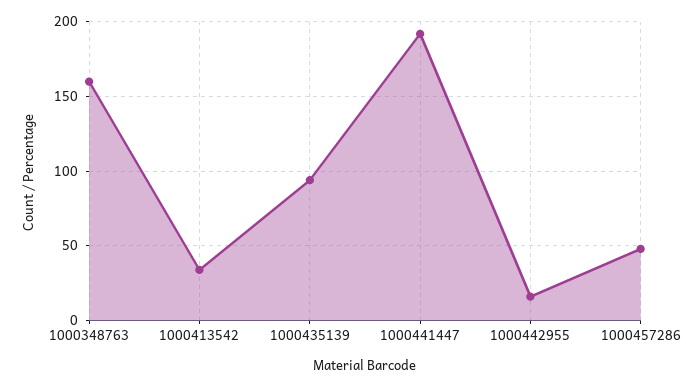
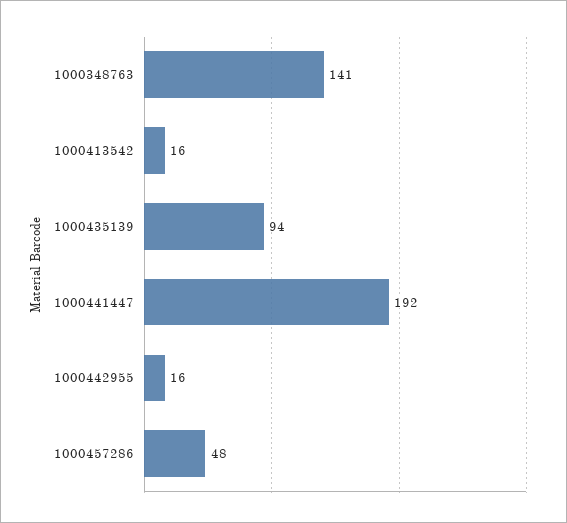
  {
-   "1000348763": 160,
+   "1000348763": 141,
-   "1000413542": 35,
+   "1000413542": 16,
    "1000435139": 94,
    "1000441447": 192,
    "1000442955": 16,
    "1000457286": 48
  }

